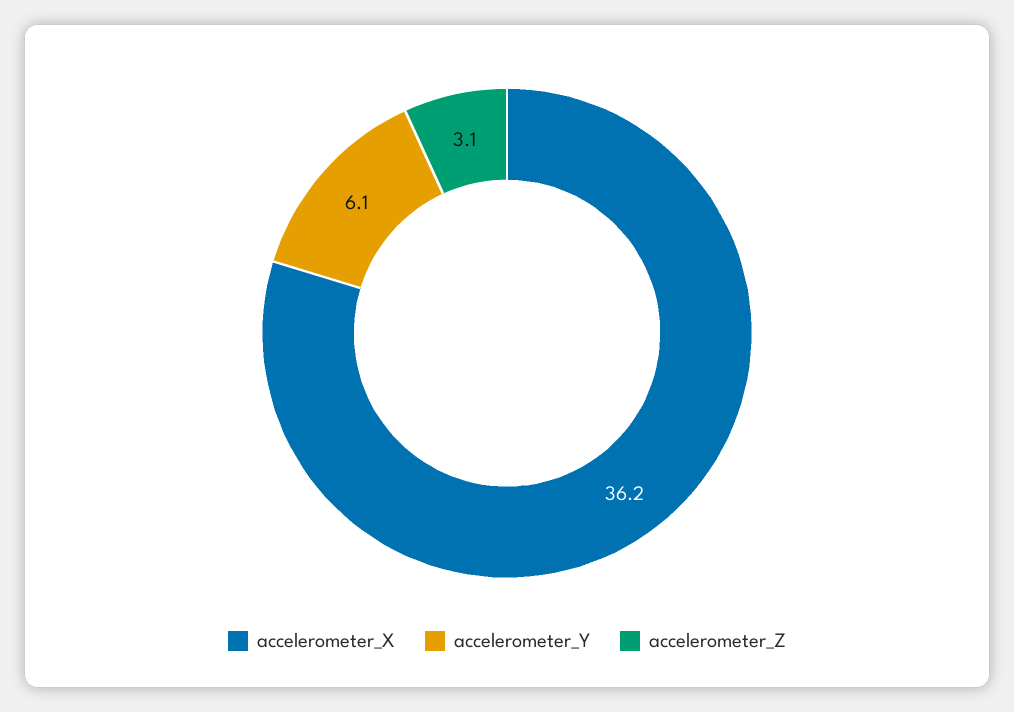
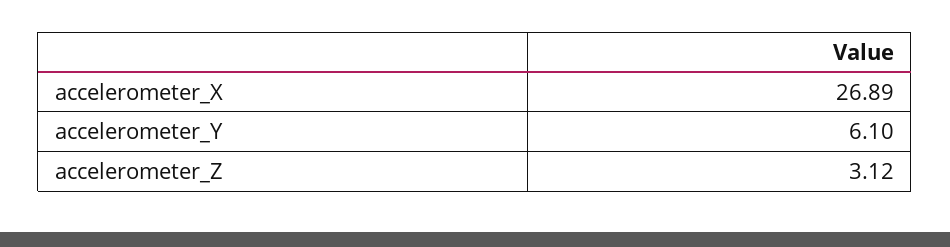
  {
-   "accelerometer_X": 36.2,
+   "accelerometer_X": 26.89,
    "accelerometer_Y": 6.1,
    "accelerometer_Z": 3.12
  }

